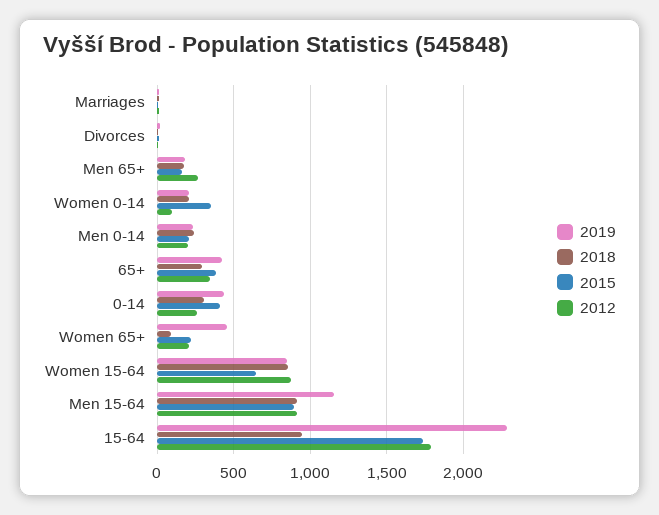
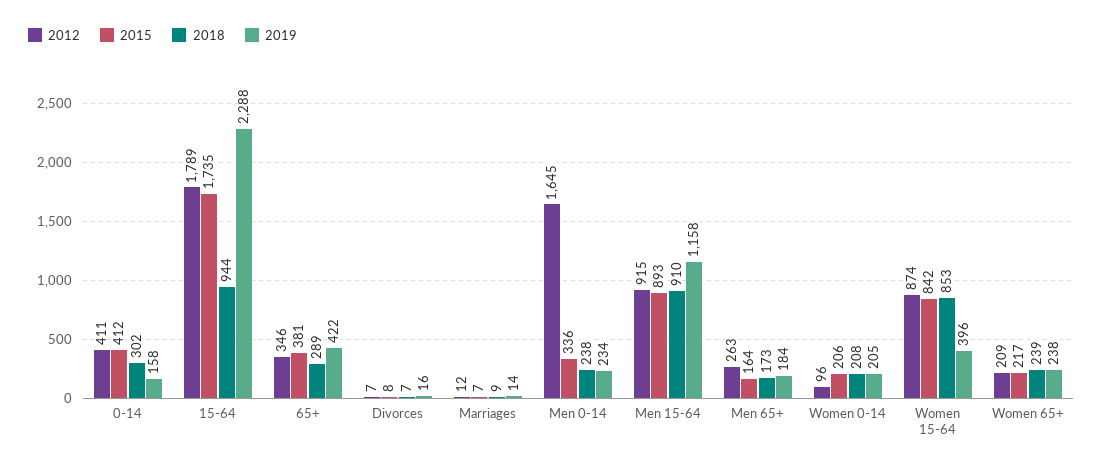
  {
    "2019": {
      "Marriages": 14,
      "Divorces": 16,
      "Men 65+": 184,
      "Women 0-14": 205,
      "Men 0-14": 234,
      "65+": 422,
-     "0-14": 450,
+     "0-14": 158,
-     "Women 65+": 450,
+     "Women 65+": 238,
-     "Women 15-64": 850,
+     "Women 15-64": 396,
      "Men 15-64": 1158,
      "15-64": 2288
    },
    "2018": {
      "Marriages": 9,
      "Divorces": 7,
      "Men 65+": 173,
      "Women 0-14": 208,
      "Men 0-14": 238,
      "65+": 289,
      "0-14": 302,
-     "Women 65+": 100,
+     "Women 65+": 239,
      "Women 15-64": 853,
      "Men 15-64": 910,
      "15-64": 944
    },
    "2015": {
      "Marriages": 7,
      "Divorces": 8,
      "Men 65+": 164,
-     "Women 0-14": 350,
+     "Women 0-14": 206,
-     "Men 0-14": 200,
+     "Men 0-14": 336,
      "65+": 381,
      "0-14": 412,
      "Women 65+": 217,
-     "Women 15-64": 650,
+     "Women 15-64": 842,
      "Men 15-64": 893,
      "15-64": 1735
    },
    "2012": {
      "Marriages": 12,
      "Divorces": 7,
      "Men 65+": 263,
      "Women 0-14": 96,
-     "Men 0-14": 200,
+     "Men 0-14": 1645,
      "65+": 346,
-     "0-14": 250,
+     "0-14": 411,
      "Women 65+": 209,
      "Women 15-64": 874,
      "Men 15-64": 915,
      "15-64": 1789
    }
  }

